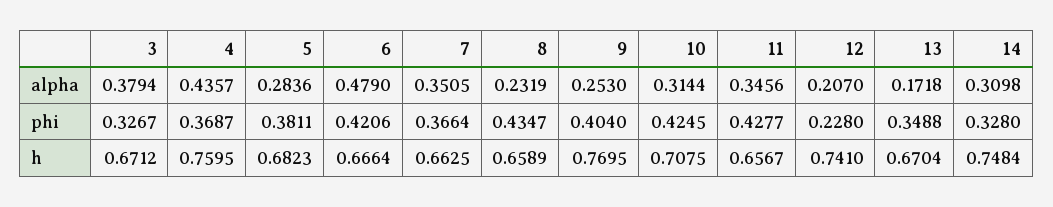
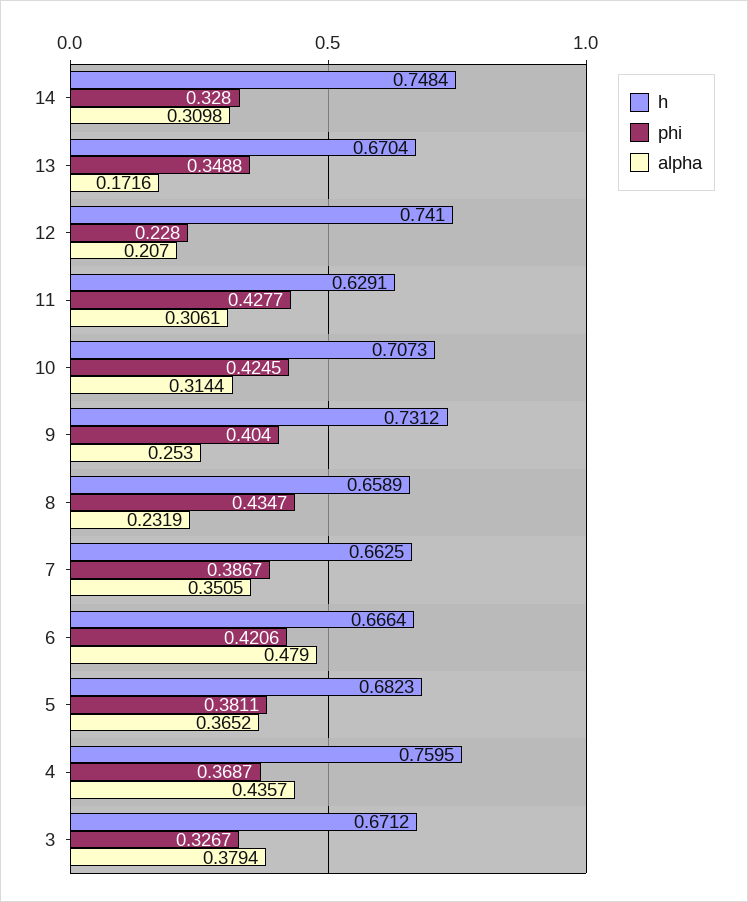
  {
    "alpha": {
      "3": 0.3794,
      "4": 0.4357,
-     "5": 0.2836,
+     "5": 0.3652,
      "6": 0.479,
      "7": 0.3505,
      "8": 0.2319,
      "9": 0.253,
      "10": 0.3144,
-     "11": 0.3456,
+     "11": 0.3061,
      "12": 0.207,
-     "13": 0.1718,
+     "13": 0.1716,
      "14": 0.3098
    },
    "phi": {
      "3": 0.3267,
      "4": 0.3687,
      "5": 0.3811,
      "6": 0.4206,
-     "7": 0.3664,
+     "7": 0.3867,
      "8": 0.4347,
      "9": 0.404,
      "10": 0.4245,
      "11": 0.4277,
      "12": 0.228,
      "13": 0.3488,
      "14": 0.328
    },
    "h": {
      "3": 0.6712,
      "4": 0.7595,
      "5": 0.6823,
      "6": 0.6664,
      "7": 0.6625,
      "8": 0.6589,
-     "9": 0.7695,
+     "9": 0.7312,
-     "10": 0.7075,
+     "10": 0.7073,
-     "11": 0.6567,
+     "11": 0.6291,
      "12": 0.741,
      "13": 0.6704,
      "14": 0.7484
    }
  }

